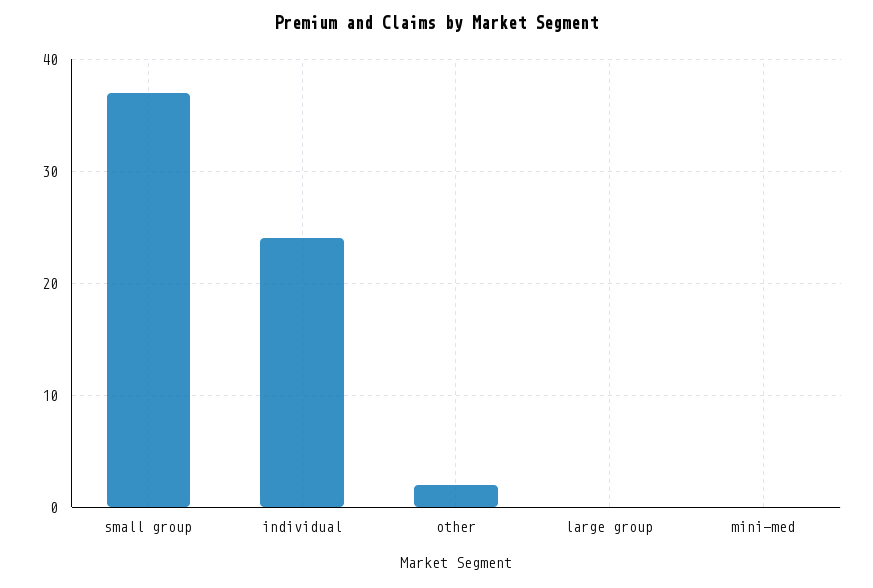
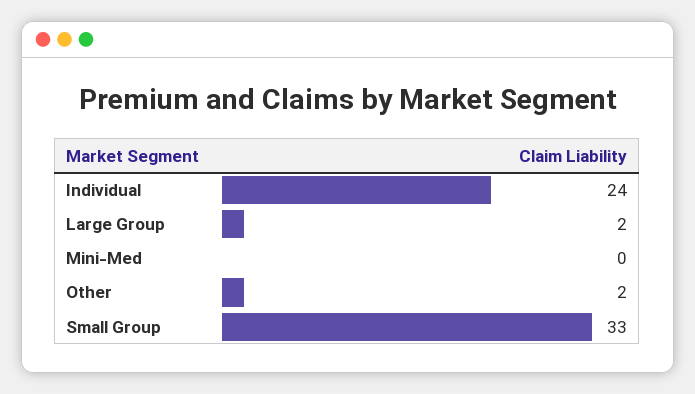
  {
-   "small group": 37,
+   "small group": 33,
    "individual": 24,
    "other": 2,
-   "large group": 0,
+   "large group": 2,
    "mini-med": 0
  }

